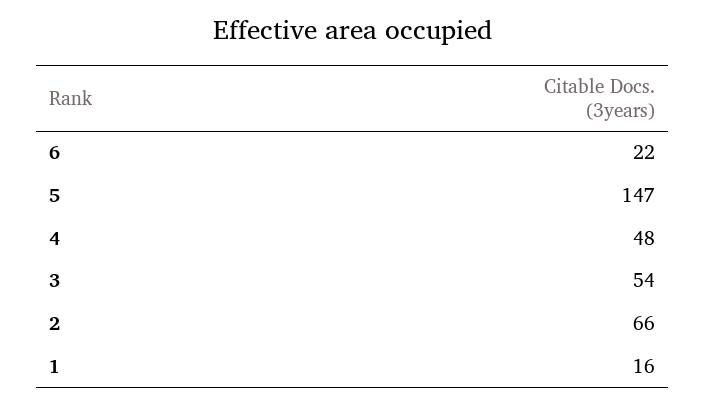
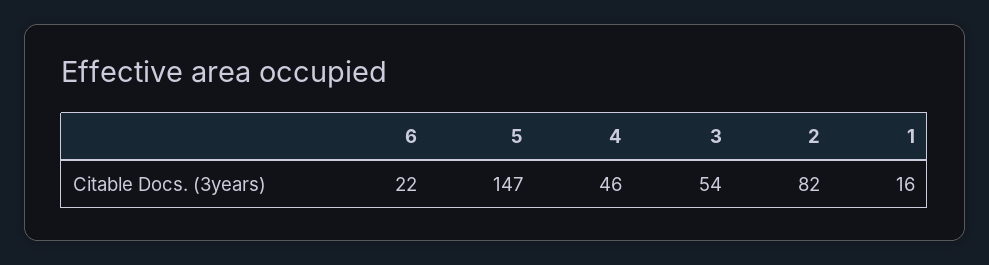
  {
    "6": 22,
    "5": 147,
-   "4": 48,
+   "4": 46,
    "3": 54,
-   "2": 66,
+   "2": 82,
    "1": 16
  }

